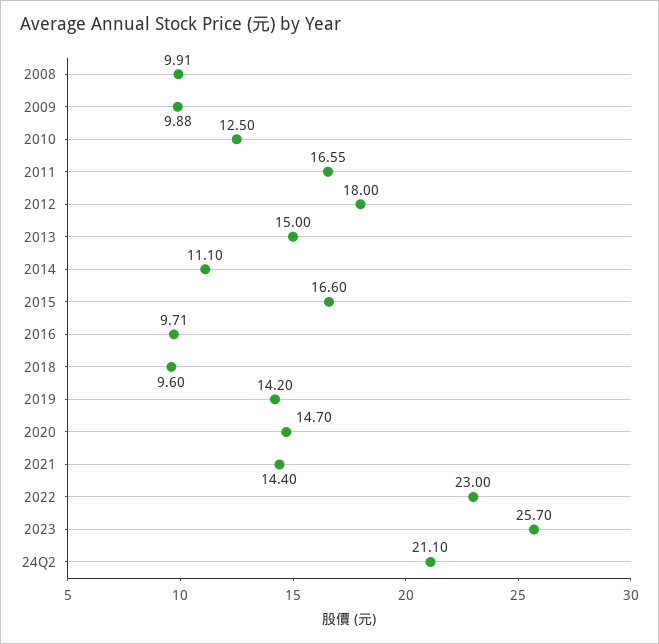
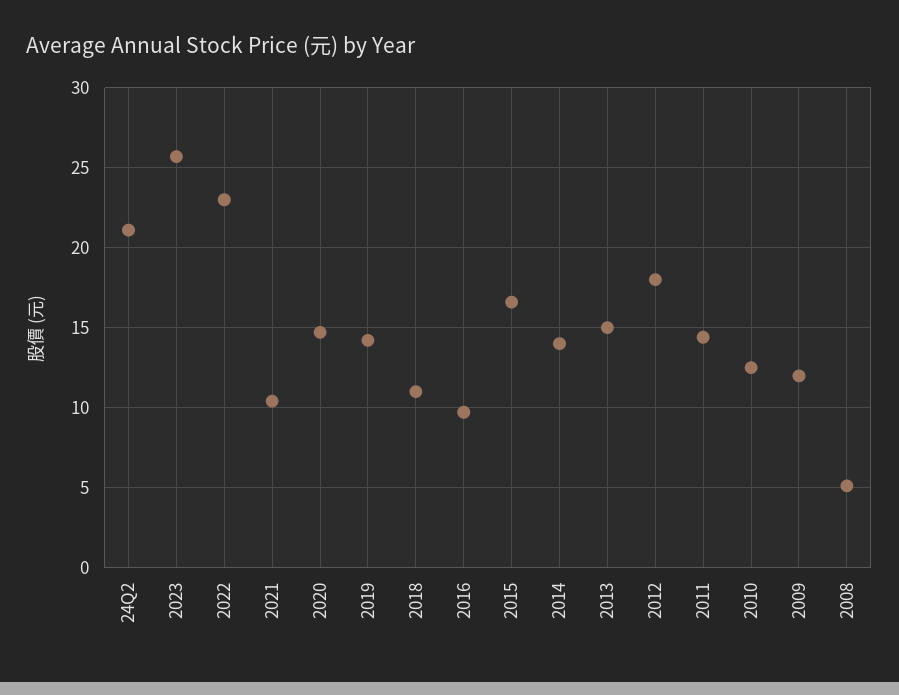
  {
-   "2008": 9.91,
+   "2008": 5,
-   "2009": 9.88,
+   "2009": 12,
    "2010": 12.5,
-   "2011": 16.55,
+   "2011": 14.5,
    "2012": 18,
    "2013": 15,
-   "2014": 11.1,
+   "2014": 14,
    "2015": 16.6,
    "2016": 9.71,
-   "2018": 9.6,
+   "2018": 11,
    "2019": 14.2,
    "2020": 14.7,
-   "2021": 14.4,
+   "2021": 10.5,
    "2022": 23,
    "2023": 25.7,
    "24Q2": 21.1
  }

